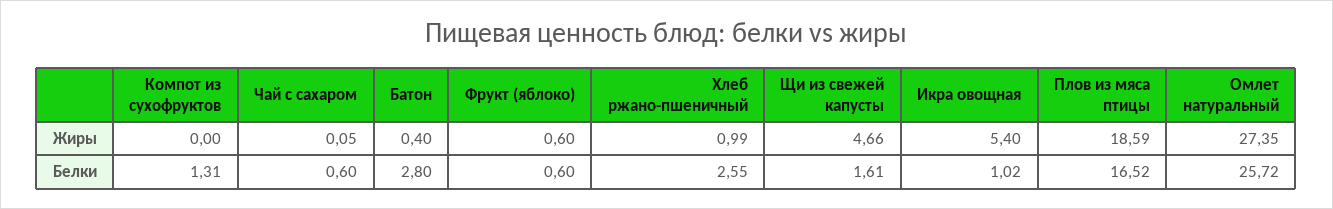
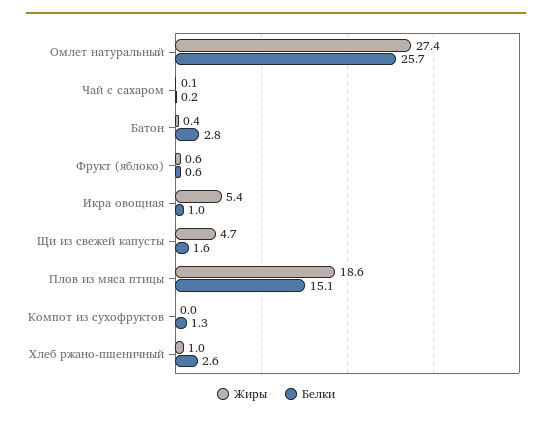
  {
    "Жиры": {
      "Компот из сухофруктов": 0,
      "Чай с сахаром": 0.05,
      "Батон": 0.4,
      "Фрукт (яблоко)": 0.6,
      "Хлеб ржано-пшеничный": 0.99,
      "Щи из свежей капусты": 4.66,
      "Икра овощная": 5.4,
      "Плов из мяса птицы": 18.59,
      "Омлет натуральный": 27.35
    },
    "Белки": {
      "Компот из сухофруктов": 1.31,
-     "Чай с сахаром": 0.6,
+     "Чай с сахаром": 0.2,
      "Батон": 2.8,
      "Фрукт (яблоко)": 0.6,
      "Хлеб ржано-пшеничный": 2.55,
      "Щи из свежей капусты": 1.61,
      "Икра овощная": 1.02,
-     "Плов из мяса птицы": 16.52,
+     "Плов из мяса птицы": 15.1,
      "Омлет натуральный": 25.72
    }
  }

